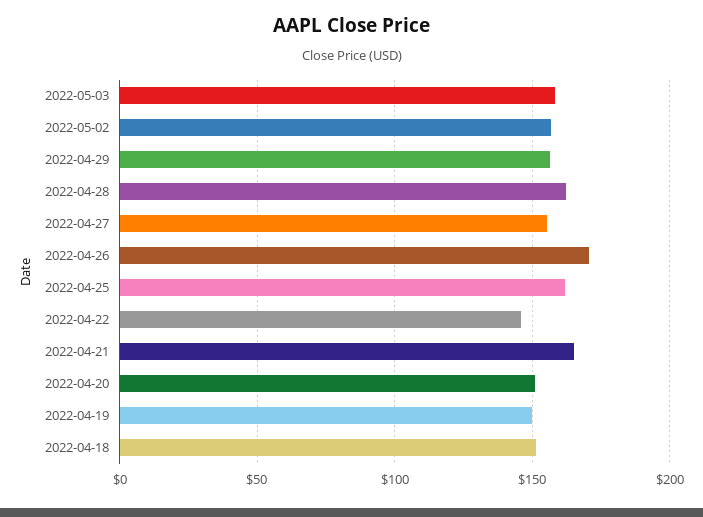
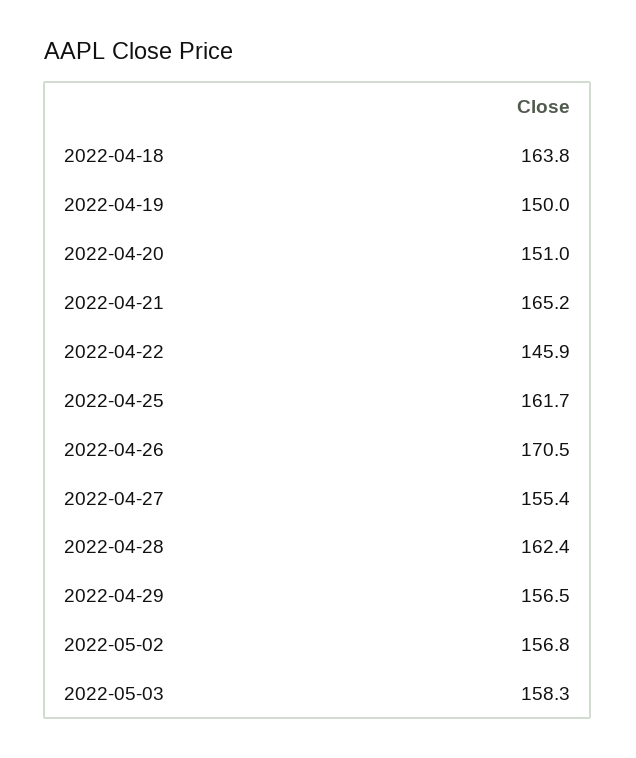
  {
    "2022-05-03": 158.3,
    "2022-05-02": 156.8,
    "2022-04-29": 156.5,
    "2022-04-28": 162.4,
    "2022-04-27": 155.4,
    "2022-04-26": 170.5,
    "2022-04-25": 161.7,
    "2022-04-22": 145.9,
    "2022-04-21": 165.2,
    "2022-04-20": 151,
    "2022-04-19": 150,
-   "2022-04-18": 150
+   "2022-04-18": 163.8
  }

